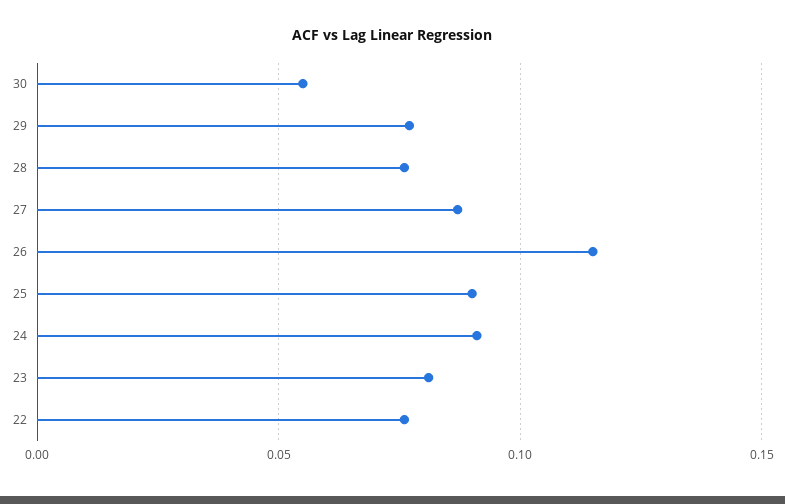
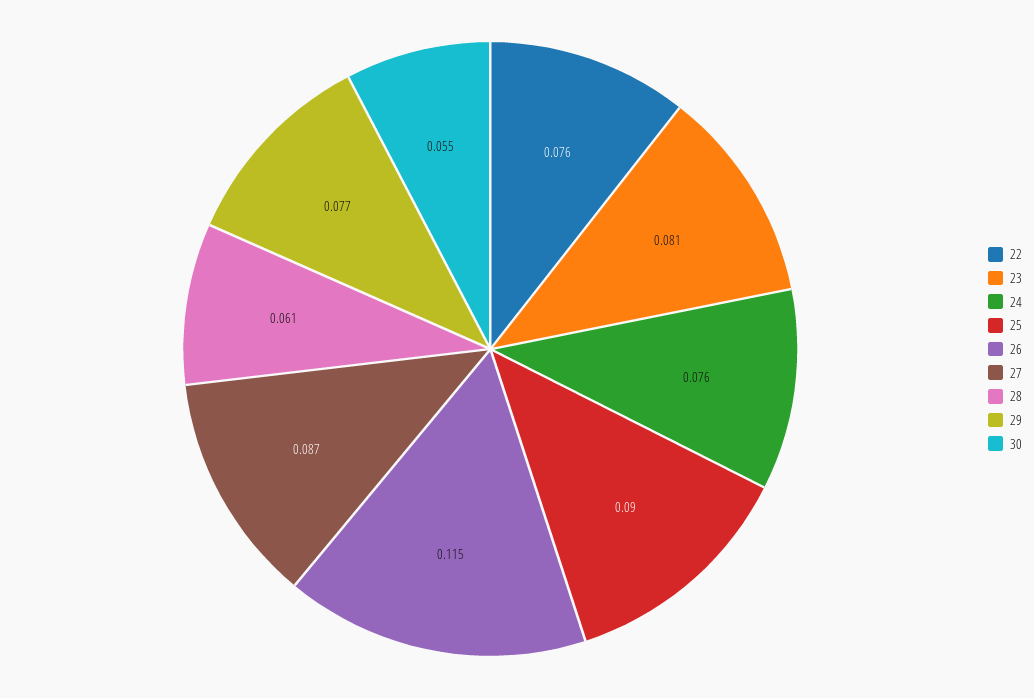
  {
    "30": 0.055,
    "29": 0.077,
-   "28": 0.075,
+   "28": 0.061,
    "27": 0.087,
    "26": 0.115,
    "25": 0.09,
-   "24": 0.09,
+   "24": 0.076,
    "23": 0.081,
    "22": 0.076
  }

